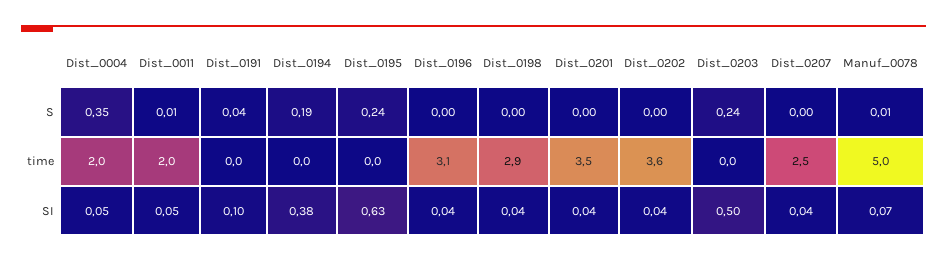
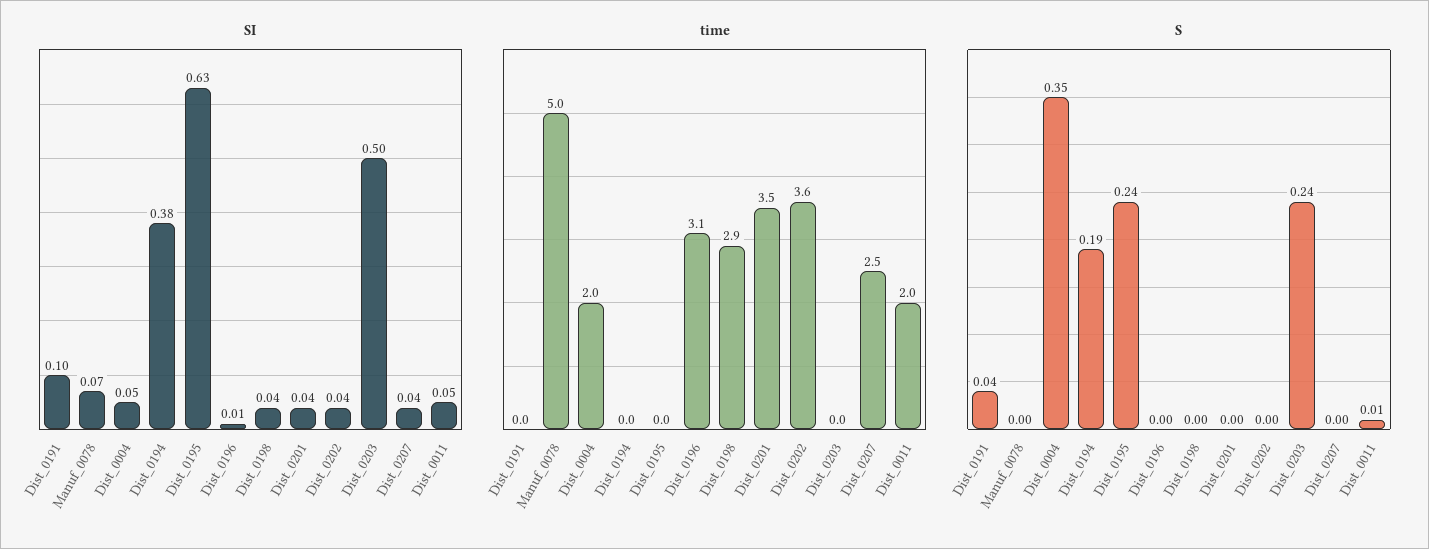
  {
    "S": {
      "Dist_0004": 0.35,
      "Dist_0011": 0.01,
      "Dist_0191": 0.04,
      "Dist_0194": 0.19,
      "Dist_0195": 0.24,
      "Dist_0196": 0,
      "Dist_0198": 0,
      "Dist_0201": 0,
      "Dist_0202": 0,
      "Dist_0203": 0.24,
      "Dist_0207": 0,
-     "Manuf_0078": 0.01
+     "Manuf_0078": 0
    },
    "time": {
      "Dist_0004": 2,
      "Dist_0011": 2,
      "Dist_0191": 0,
      "Dist_0194": 0,
      "Dist_0195": 0,
      "Dist_0196": 3.1,
      "Dist_0198": 2.9,
      "Dist_0201": 3.5,
      "Dist_0202": 3.6,
      "Dist_0203": 0,
      "Dist_0207": 2.5,
      "Manuf_0078": 5
    },
    "SI": {
      "Dist_0004": 0.05,
      "Dist_0011": 0.05,
      "Dist_0191": 0.1,
      "Dist_0194": 0.38,
      "Dist_0195": 0.63,
-     "Dist_0196": 0.04,
+     "Dist_0196": 0.01,
      "Dist_0198": 0.04,
      "Dist_0201": 0.04,
      "Dist_0202": 0.04,
      "Dist_0203": 0.5,
      "Dist_0207": 0.04,
      "Manuf_0078": 0.07
    }
  }

